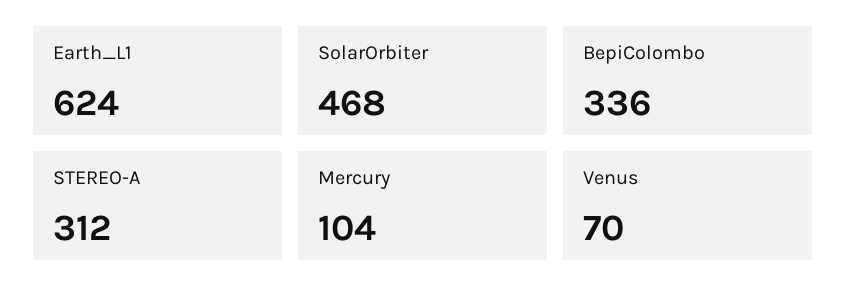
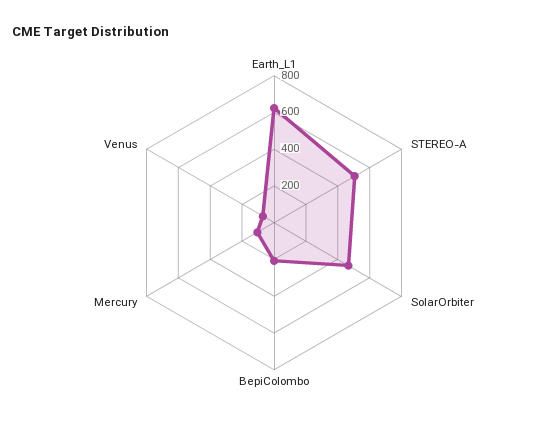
  {
    "Earth_L1": 624,
    "SolarOrbiter": 468,
-   "BepiColombo": 336,
+   "BepiColombo": 200,
-   "STEREO-A": 312,
+   "STEREO-A": 500,
    "Mercury": 104,
    "Venus": 70
  }

